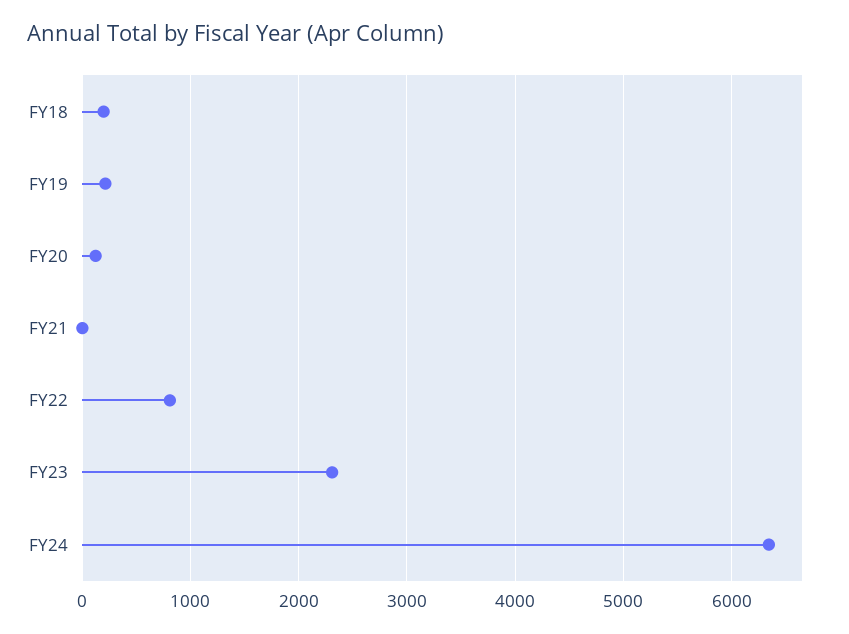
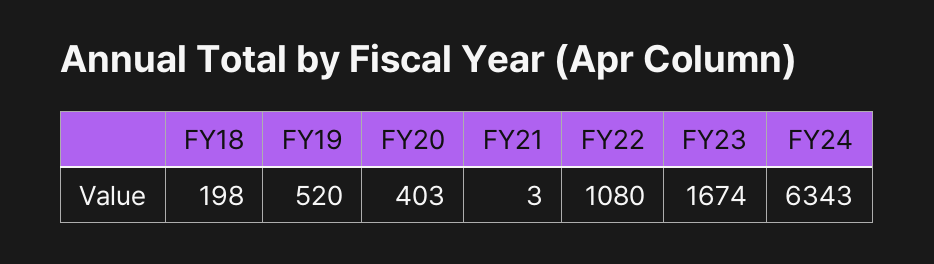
  {
    "FY18": 198,
-   "FY19": 200,
+   "FY19": 520,
-   "FY20": 100,
+   "FY20": 403,
    "FY21": 3,
-   "FY22": 800,
+   "FY22": 1080,
-   "FY23": 2300,
+   "FY23": 1674,
    "FY24": 6343
  }

